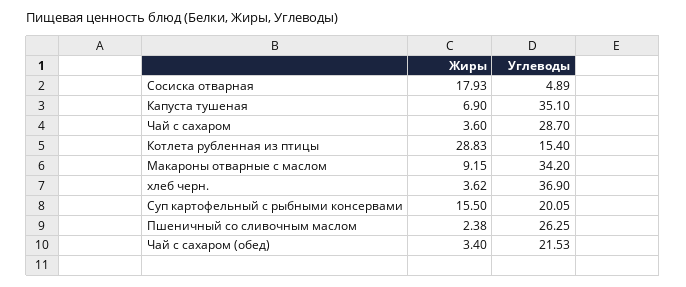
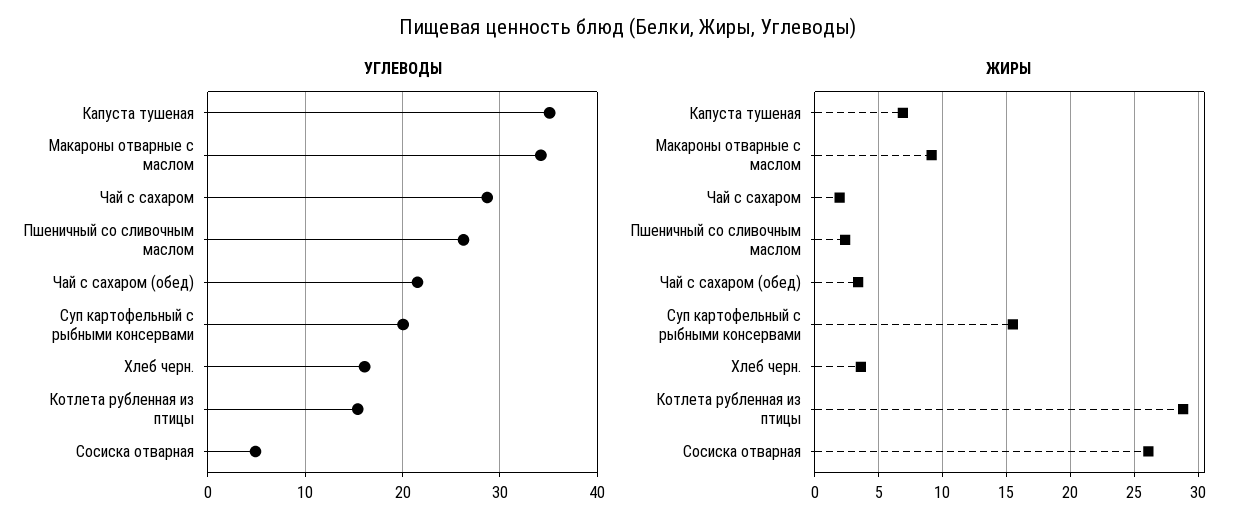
  {
    "Жиры": {
-     "Сосиска отварная": 17.93,
+     "Сосиска отварная": 26,
      "Капуста тушеная": 6.9,
-     "Чай с сахаром": 3.6,
+     "Чай с сахаром": 2,
      "Котлета рубленная из птицы": 28.83,
      "Макароны отварные с маслом": 9.15,
      "хлеб черн.": 3.62,
      "Суп картофельный с рыбными консервами": 15.5,
      "Пшеничный со сливочным маслом": 2.38,
      "Чай с сахаром (обед)": 3.4
    },
    "Углеводы": {
      "Сосиска отварная": 4.89,
      "Капуста тушеная": 35.1,
      "Чай с сахаром": 28.7,
      "Котлета рубленная из птицы": 15.4,
      "Макароны отварные с маслом": 34.2,
-     "хлеб черн.": 36.9,
+     "хлеб черн.": 16,
      "Суп картофельный с рыбными консервами": 20.05,
      "Пшеничный со сливочным маслом": 26.25,
      "Чай с сахаром (обед)": 21.53
    }
  }

